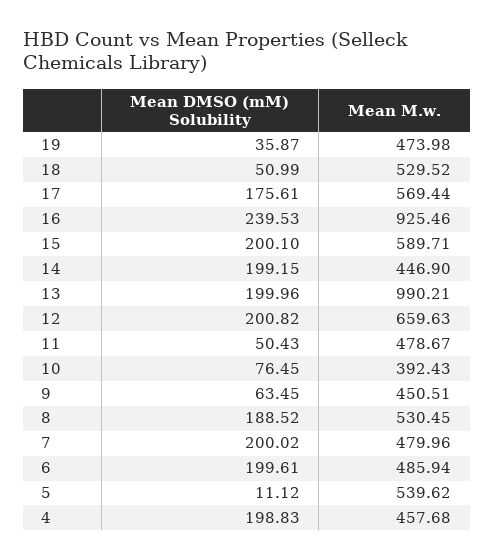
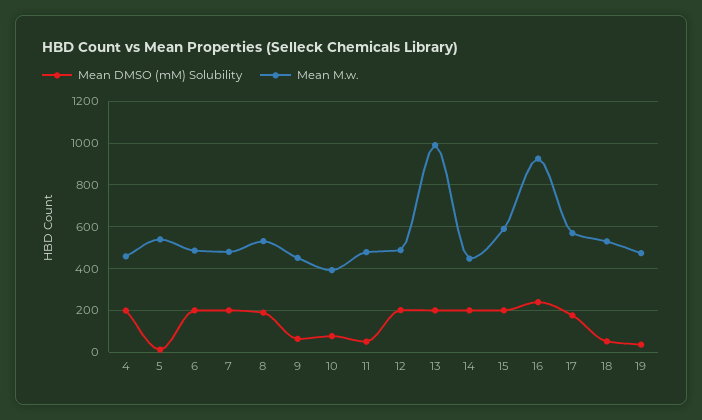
  {
    "Mean DMSO (mM) Solubility": {
      "19": 35.87,
      "18": 50.99,
      "17": 175.61,
      "16": 239.53,
      "15": 200.1,
      "14": 199.15,
      "13": 199.96,
      "12": 200.82,
      "11": 50.43,
      "10": 76.45,
      "9": 63.45,
      "8": 188.52,
      "7": 200.02,
      "6": 199.61,
      "5": 11.12,
      "4": 198.83
    },
    "Mean M.w.": {
      "19": 473.98,
      "18": 529.52,
      "17": 569.44,
      "16": 925.46,
      "15": 589.71,
      "14": 446.9,
      "13": 990.21,
-     "12": 659.63,
+     "12": 500,
      "11": 478.67,
      "10": 392.43,
      "9": 450.51,
      "8": 530.45,
      "7": 479.96,
      "6": 485.94,
      "5": 539.62,
      "4": 457.68
    }
  }

